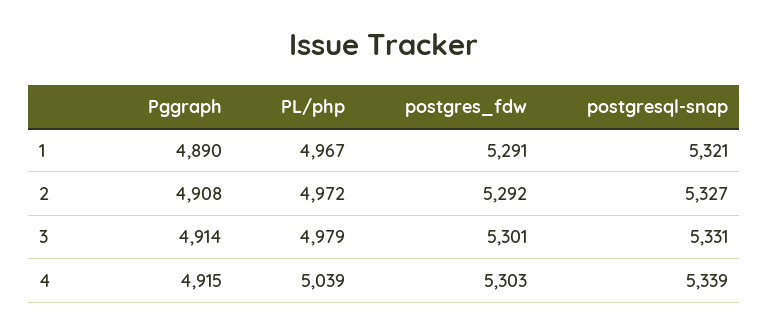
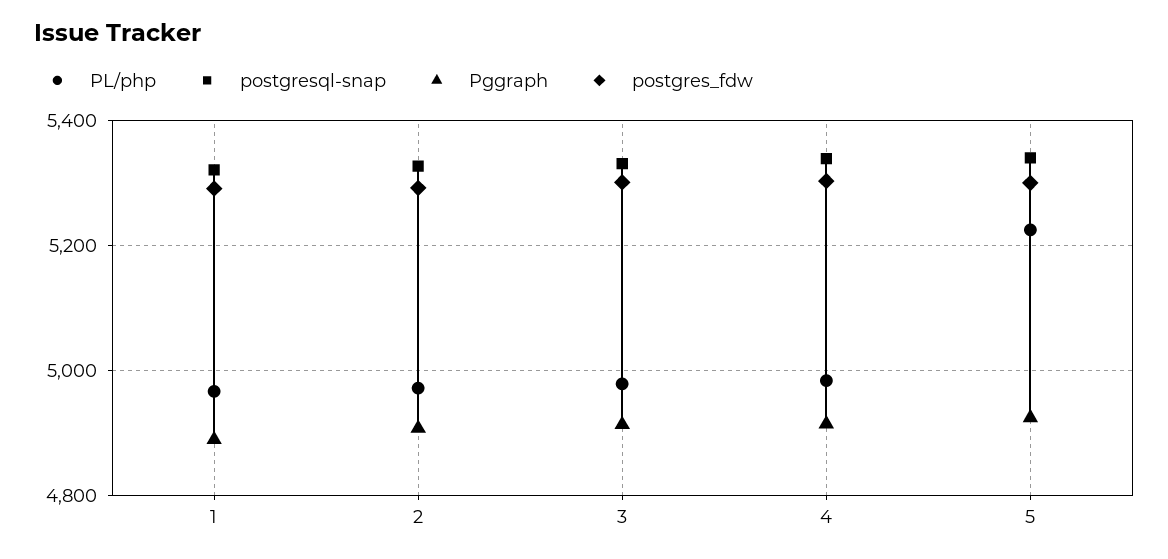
  {
    "Pggraph": {
      "1": 4890,
      "2": 4908,
      "3": 4914,
-     "4": 4915
+     "4": 4915,
+     "5": 4920
    },
    "PL/php": {
      "1": 4967,
      "2": 4972,
      "3": 4979,
-     "4": 5039
+     "4": 4980,
+     "5": 5220
    },
    "postgres_fdw": {
      "1": 5291,
      "2": 5292,
      "3": 5301,
-     "4": 5303
+     "4": 5303,
+     "5": 5300
    },
    "postgresql-snap": {
      "1": 5321,
      "2": 5327,
      "3": 5331,
-     "4": 5339
+     "4": 5339,
+     "5": 5340
    }
  }

